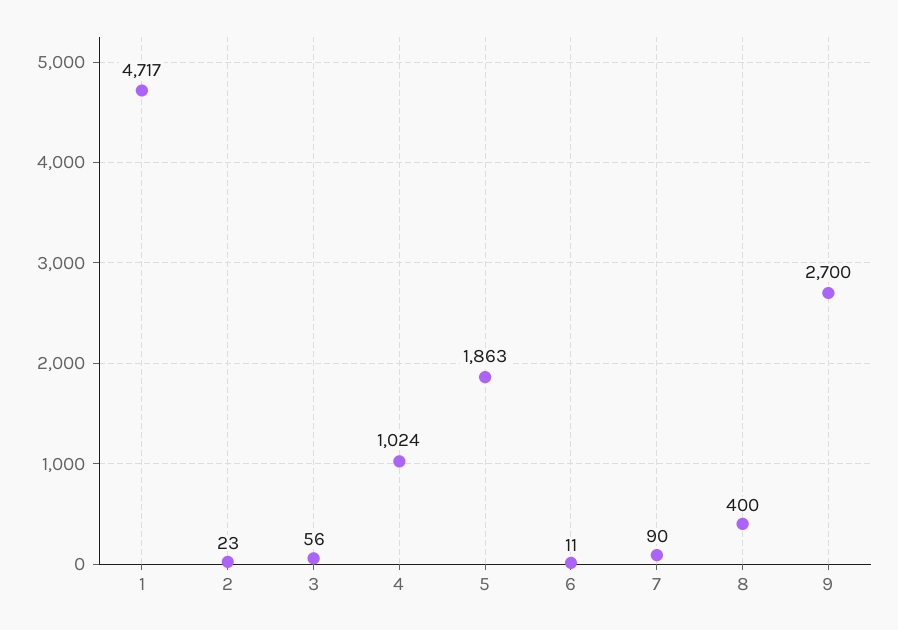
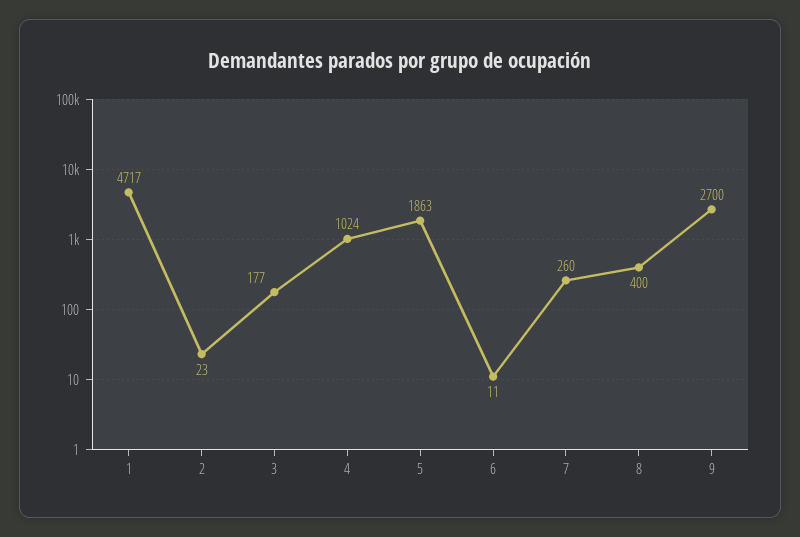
  {
    "1": 4717,
    "2": 23,
-   "3": 56,
+   "3": 177,
    "4": 1024,
    "5": 1863,
    "6": 11,
-   "7": 90,
+   "7": 260,
    "8": 400,
    "9": 2700
  }

